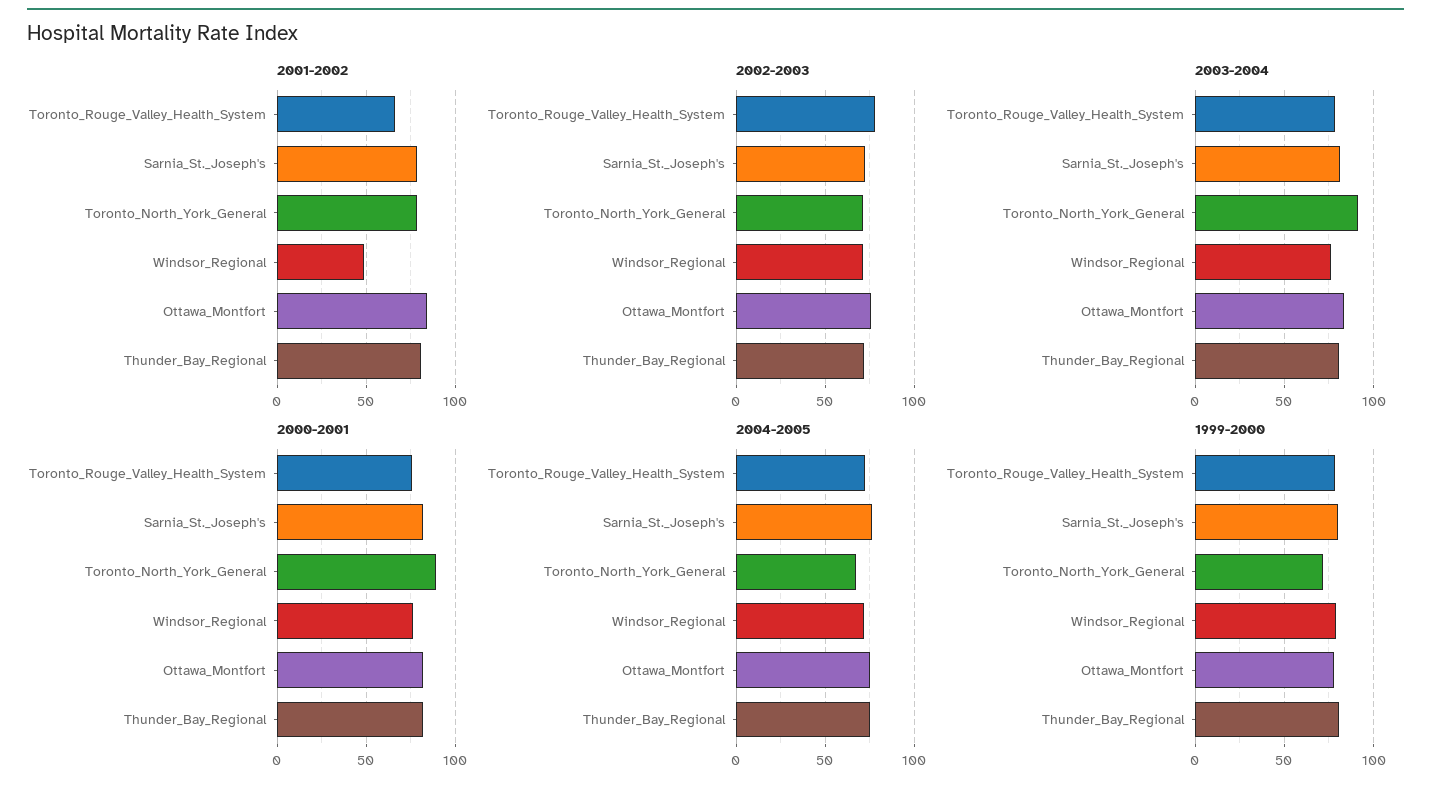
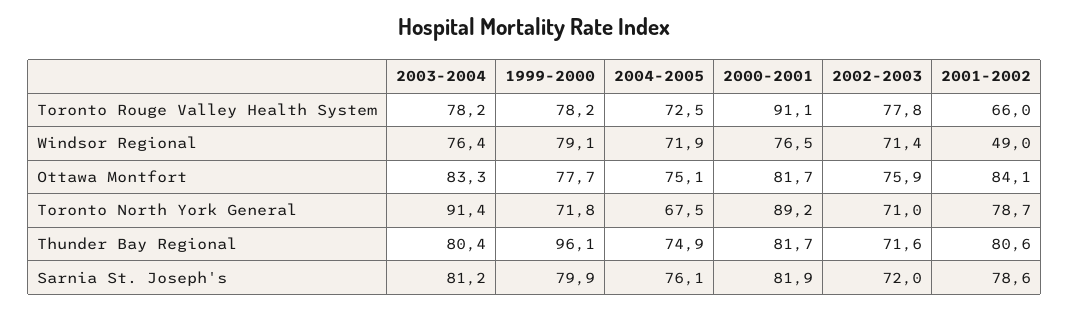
  {
    "2001-2002": {
      "Toronto_Rouge_Valley_Health_System": 66,
      "Sarnia_St._Joseph's": 78.6,
      "Toronto_North_York_General": 78.7,
      "Windsor_Regional": 49,
      "Ottawa_Montfort": 84.1,
      "Thunder_Bay_Regional": 80.6
    },
    "2002-2003": {
      "Toronto_Rouge_Valley_Health_System": 77.8,
      "Sarnia_St._Joseph's": 72,
      "Toronto_North_York_General": 71,
      "Windsor_Regional": 71.4,
      "Ottawa_Montfort": 75.9,
      "Thunder_Bay_Regional": 71.6
    },
    "2003-2004": {
      "Toronto_Rouge_Valley_Health_System": 78.2,
      "Sarnia_St._Joseph's": 81.2,
      "Toronto_North_York_General": 91.4,
      "Windsor_Regional": 76.4,
      "Ottawa_Montfort": 83.3,
      "Thunder_Bay_Regional": 80.4
    },
    "2000-2001": {
-     "Toronto_Rouge_Valley_Health_System": 75,
+     "Toronto_Rouge_Valley_Health_System": 91.1,
      "Sarnia_St._Joseph's": 81.9,
      "Toronto_North_York_General": 89.2,
      "Windsor_Regional": 76.5,
      "Ottawa_Montfort": 81.7,
      "Thunder_Bay_Regional": 81.7
    },
    "2004-2005": {
      "Toronto_Rouge_Valley_Health_System": 72.5,
      "Sarnia_St._Joseph's": 76.1,
      "Toronto_North_York_General": 67.5,
      "Windsor_Regional": 71.9,
      "Ottawa_Montfort": 75.1,
      "Thunder_Bay_Regional": 74.9
    },
    "1999-2000": {
      "Toronto_Rouge_Valley_Health_System": 78.2,
      "Sarnia_St._Joseph's": 79.9,
      "Toronto_North_York_General": 71.8,
      "Windsor_Regional": 79.1,
      "Ottawa_Montfort": 77.7,
-     "Thunder_Bay_Regional": 80
+     "Thunder_Bay_Regional": 96.1
    }
  }

